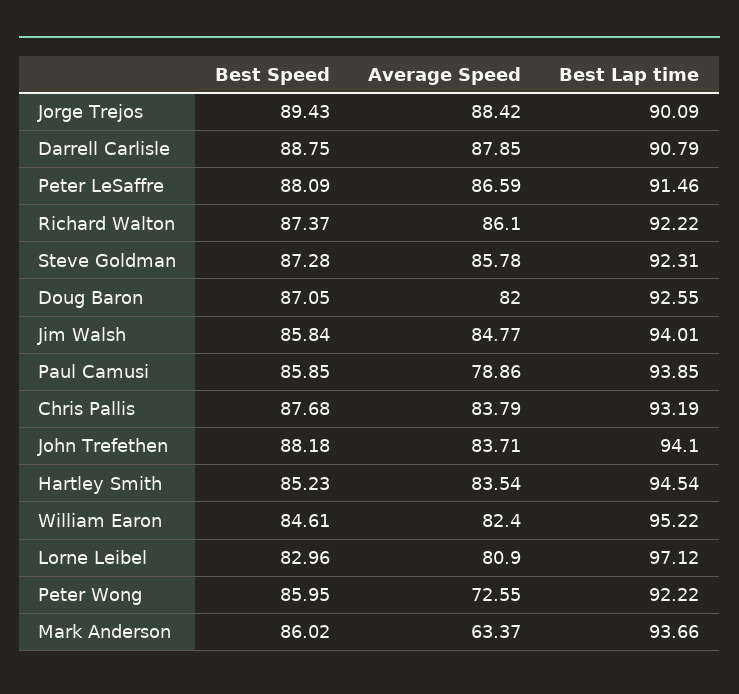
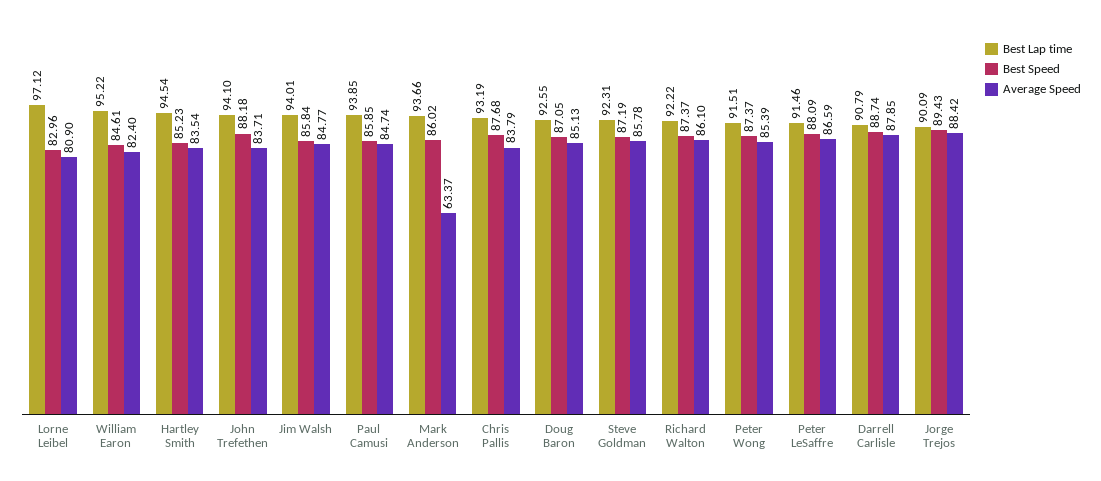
  {
    "Best Speed": {
      "Jorge Trejos": 89.43,
-     "Darrell Carlisle": 88.75,
+     "Darrell Carlisle": 88.74,
      "Peter LeSaffre": 88.09,
      "Richard Walton": 87.37,
-     "Steve Goldman": 87.28,
+     "Steve Goldman": 87.19,
      "Doug Baron": 87.05,
      "Jim Walsh": 85.84,
      "Paul Camusi": 85.85,
      "Chris Pallis": 87.68,
      "John Trefethen": 88.18,
      "Hartley Smith": 85.23,
      "William Earon": 84.61,
      "Lorne Leibel": 82.96,
-     "Peter Wong": 85.95,
+     "Peter Wong": 87.37,
      "Mark Anderson": 86.02
    },
    "Average Speed": {
      "Jorge Trejos": 88.42,
      "Darrell Carlisle": 87.85,
      "Peter LeSaffre": 86.59,
      "Richard Walton": 86.1,
      "Steve Goldman": 85.78,
-     "Doug Baron": 82,
+     "Doug Baron": 85.13,
      "Jim Walsh": 84.77,
-     "Paul Camusi": 78.86,
+     "Paul Camusi": 84.74,
      "Chris Pallis": 83.79,
      "John Trefethen": 83.71,
      "Hartley Smith": 83.54,
      "William Earon": 82.4,
      "Lorne Leibel": 80.9,
-     "Peter Wong": 72.55,
+     "Peter Wong": 85.39,
      "Mark Anderson": 63.37
    },
    "Best Lap time": {
      "Jorge Trejos": 90.09,
      "Darrell Carlisle": 90.79,
      "Peter LeSaffre": 91.46,
      "Richard Walton": 92.22,
      "Steve Goldman": 92.31,
      "Doug Baron": 92.55,
      "Jim Walsh": 94.01,
      "Paul Camusi": 93.85,
      "Chris Pallis": 93.19,
      "John Trefethen": 94.1,
      "Hartley Smith": 94.54,
      "William Earon": 95.22,
      "Lorne Leibel": 97.12,
-     "Peter Wong": 92.22,
+     "Peter Wong": 91.51,
      "Mark Anderson": 93.66
    }
  }

